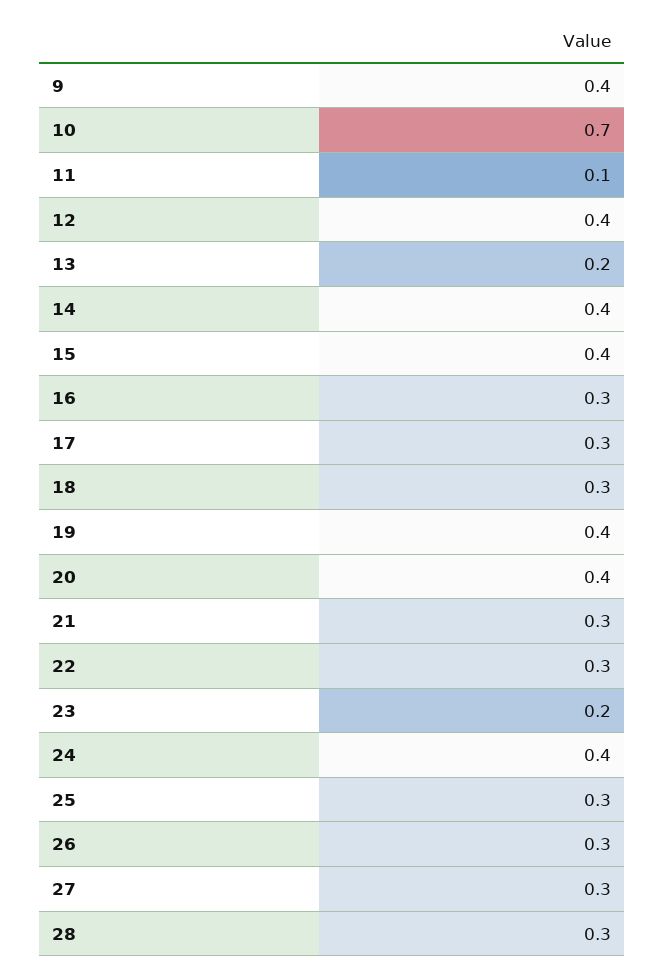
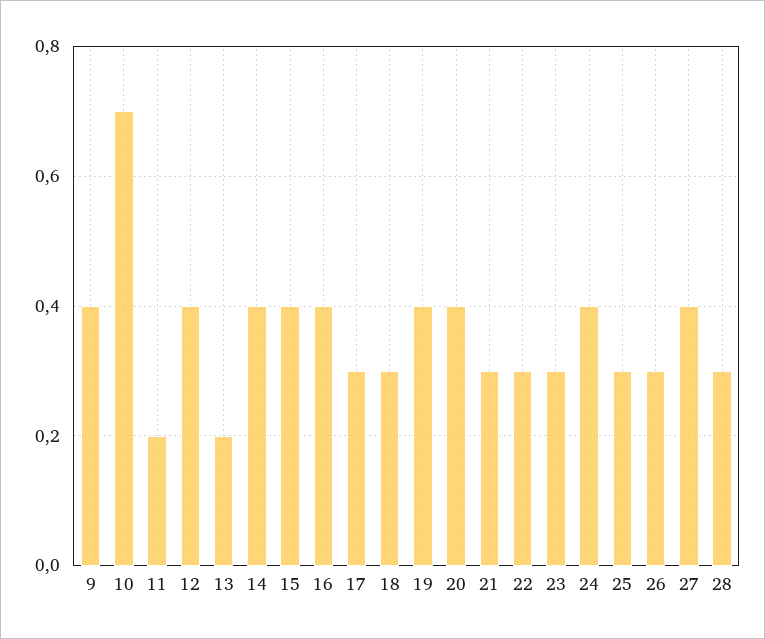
  {
    "9": 0.4,
    "10": 0.7,
-   "11": 0.1,
+   "11": 0.2,
    "12": 0.4,
    "13": 0.2,
    "14": 0.4,
    "15": 0.4,
-   "16": 0.3,
+   "16": 0.4,
    "17": 0.3,
    "18": 0.3,
    "19": 0.4,
    "20": 0.4,
    "21": 0.3,
    "22": 0.3,
-   "23": 0.2,
+   "23": 0.3,
    "24": 0.4,
    "25": 0.3,
    "26": 0.3,
-   "27": 0.3,
+   "27": 0.4,
    "28": 0.3
  }

